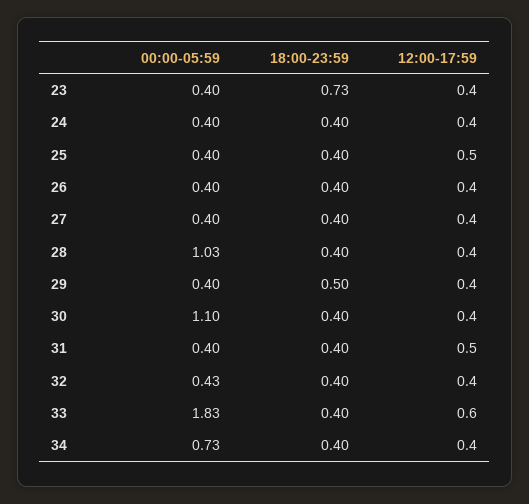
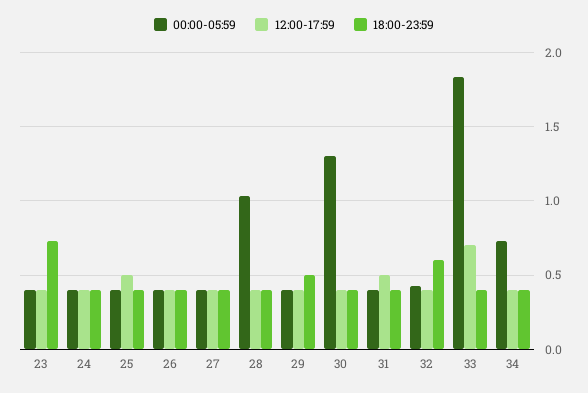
  {
    "00:00-05:59": {
      "23": 0.4,
      "24": 0.4,
      "25": 0.4,
      "26": 0.4,
      "27": 0.4,
      "28": 1.03,
      "29": 0.4,
-     "30": 1.1,
+     "30": 1.3,
      "31": 0.4,
      "32": 0.43,
      "33": 1.83,
      "34": 0.73
    },
    "18:00-23:59": {
      "23": 0.73,
      "24": 0.4,
      "25": 0.4,
      "26": 0.4,
      "27": 0.4,
      "28": 0.4,
      "29": 0.5,
      "30": 0.4,
      "31": 0.4,
-     "32": 0.4,
+     "32": 0.6,
      "33": 0.4,
      "34": 0.4
    },
    "12:00-17:59": {
      "23": 0.4,
      "24": 0.4,
      "25": 0.5,
      "26": 0.4,
      "27": 0.4,
      "28": 0.4,
      "29": 0.4,
      "30": 0.4,
      "31": 0.5,
      "32": 0.4,
-     "33": 0.6,
+     "33": 0.7,
      "34": 0.4
    }
  }

